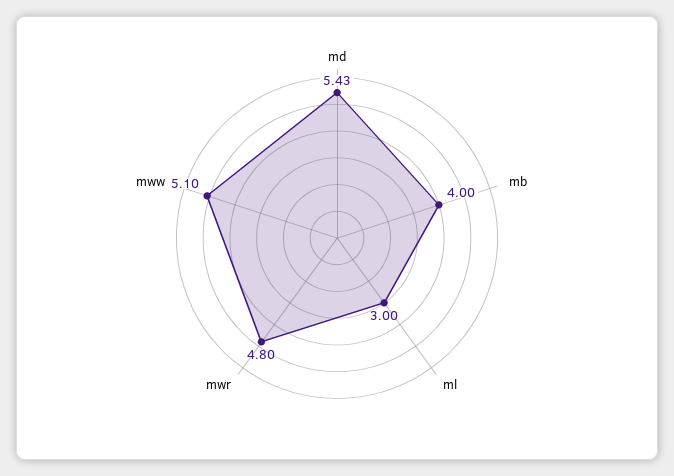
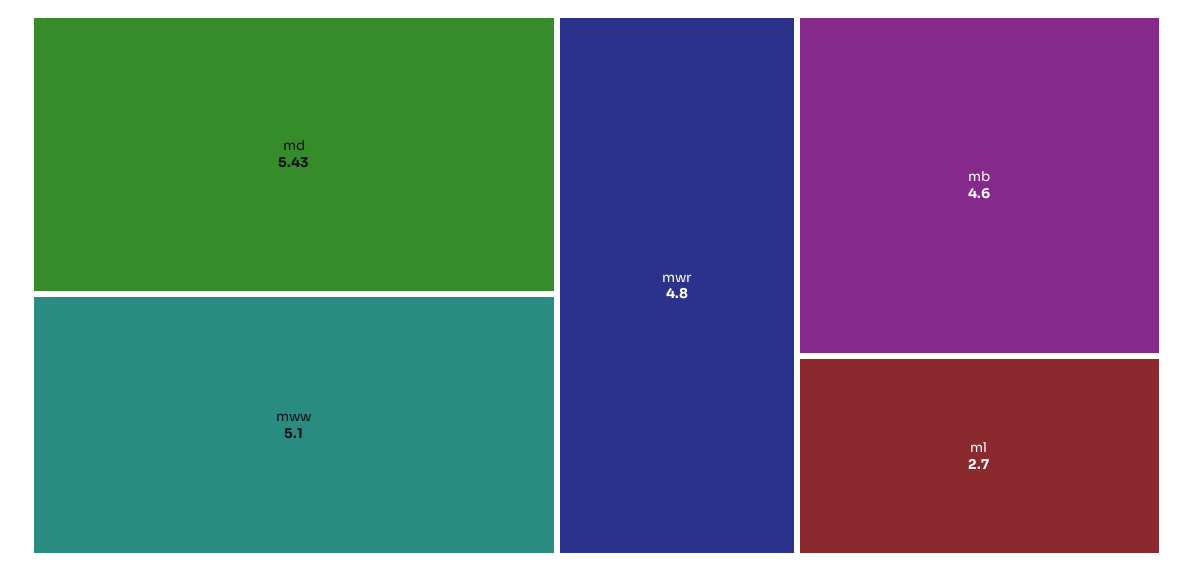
  {
    "md": 5.43,
-   "mb": 4,
+   "mb": 4.6,
-   "ml": 3,
+   "ml": 2.7,
    "mwr": 4.8,
    "mww": 5.1
  }

